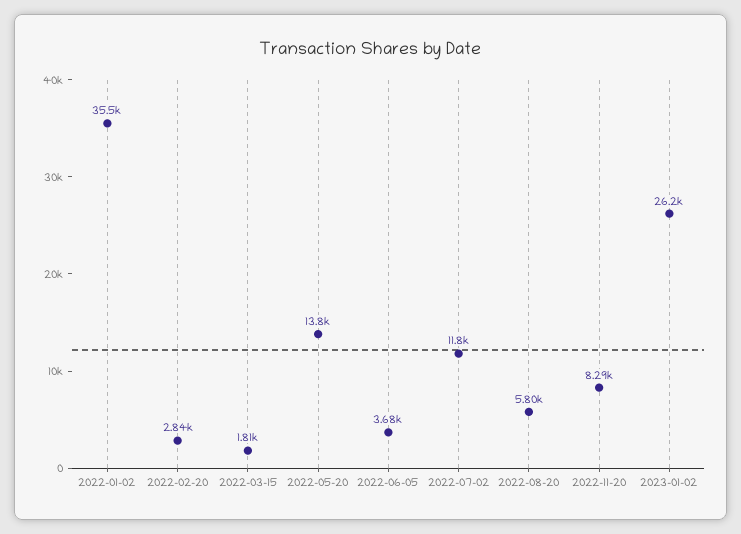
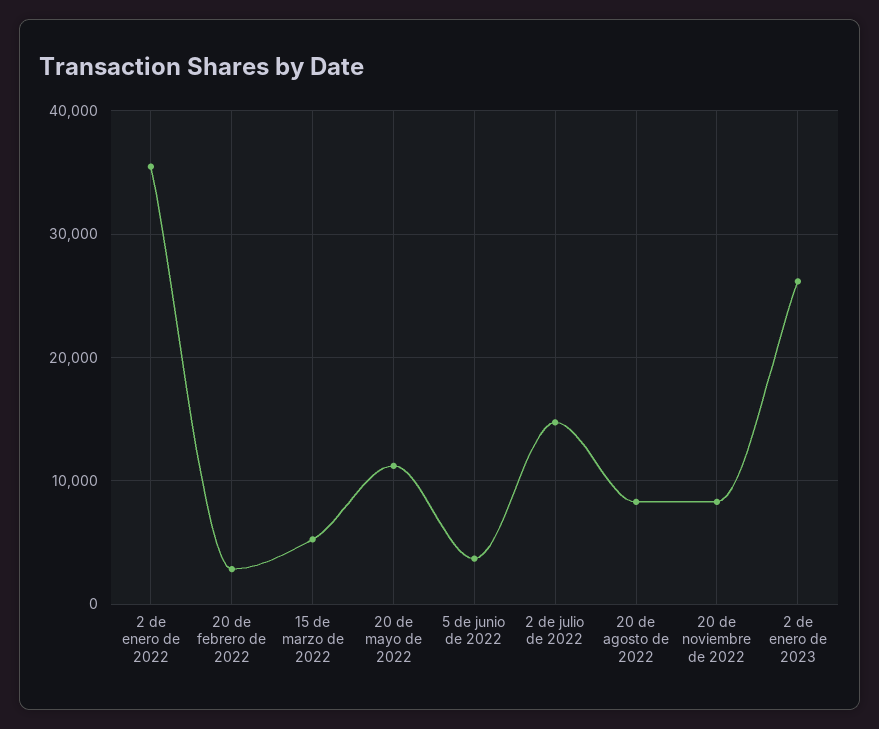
  {
    "2022-01-02": 35500,
    "2022-02-20": 2840,
-   "2022-03-15": 1810,
+   "2022-03-15": 5000,
-   "2022-05-20": 13800,
+   "2022-05-20": 11000,
    "2022-06-05": 3680,
-   "2022-07-02": 11800,
+   "2022-07-02": 15000,
-   "2022-08-20": 5800,
+   "2022-08-20": 8000,
    "2022-11-20": 8290,
    "2023-01-02": 26200
  }

